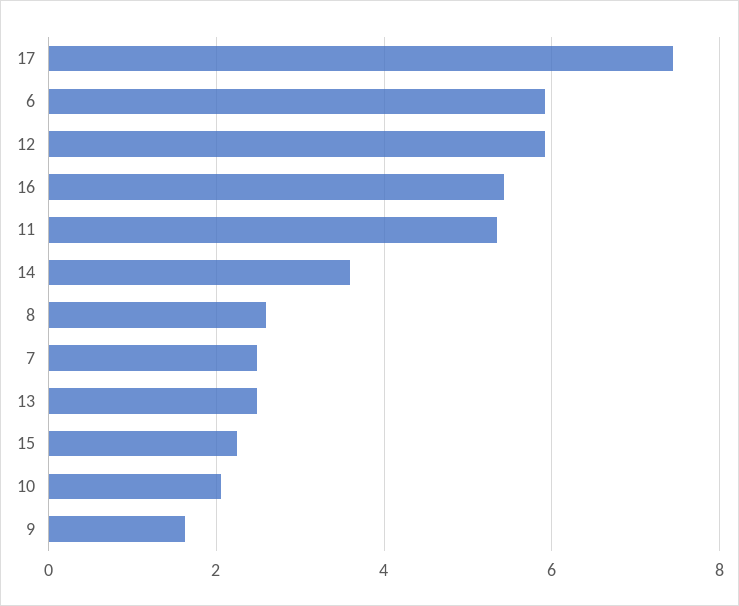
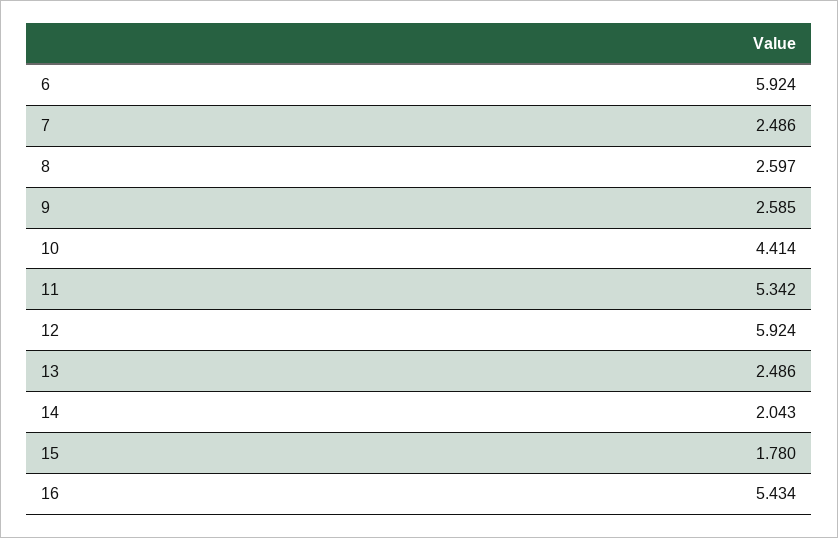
  {
-   "17": 7.4,
    "6": 5.924,
    "12": 5.924,
    "16": 5.434,
    "11": 5.342,
-   "14": 3.6,
+   "14": 2.043,
    "8": 2.597,
    "7": 2.486,
    "13": 2.486,
-   "15": 2.2,
+   "15": 1.78,
-   "10": 2,
+   "10": 4.414,
-   "9": 1.6
+   "9": 2.585
  }

